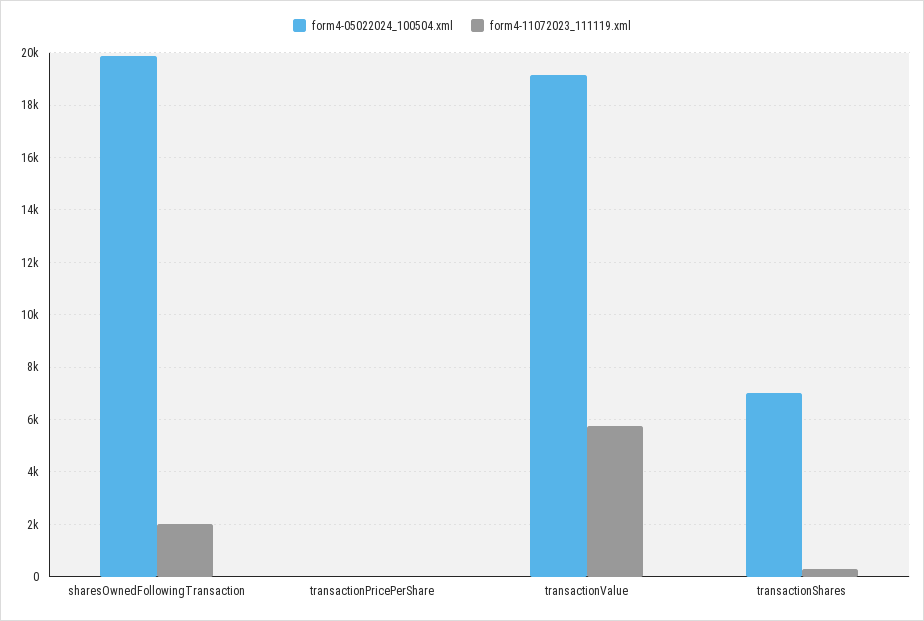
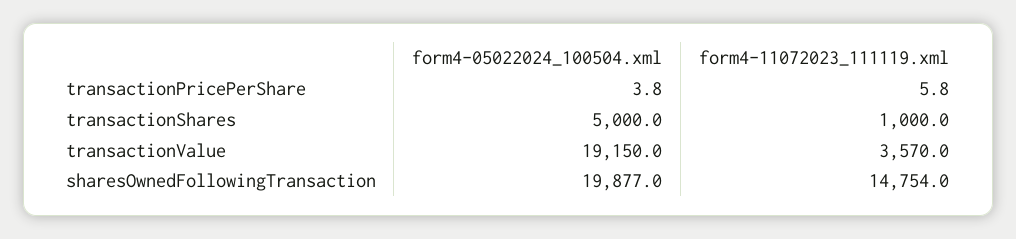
  {
    "form4-05022024_100504.xml": {
      "sharesOwnedFollowingTransaction": 19877,
      "transactionPricePerShare": 3.8,
      "transactionValue": 19150,
-     "transactionShares": 7000
+     "transactionShares": 5000
    },
    "form4-11072023_111119.xml": {
-     "sharesOwnedFollowingTransaction": 2000,
+     "sharesOwnedFollowingTransaction": 14754,
      "transactionPricePerShare": 5.8,
-     "transactionValue": 5750,
+     "transactionValue": 3570,
-     "transactionShares": 250
+     "transactionShares": 1000
    }
  }

